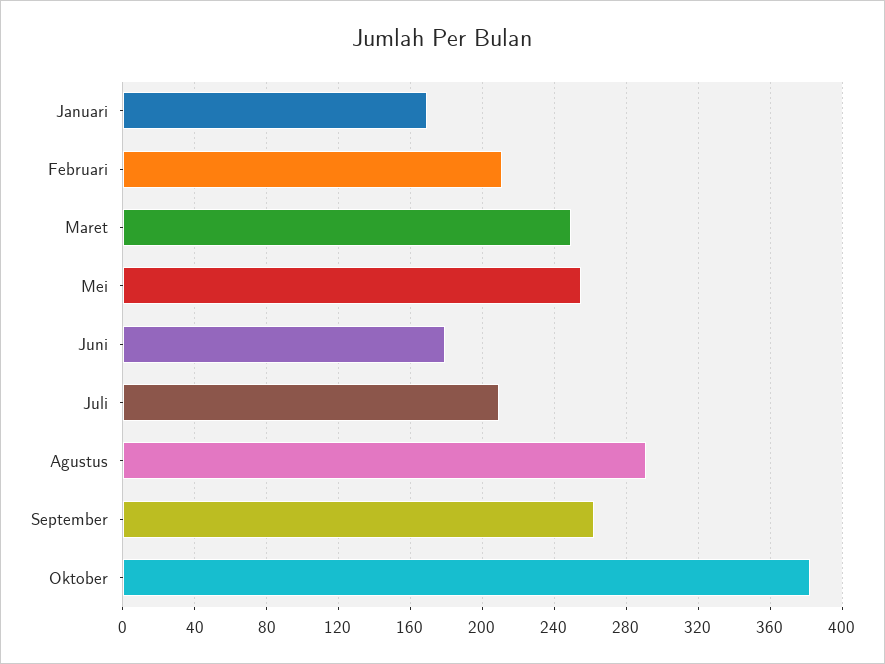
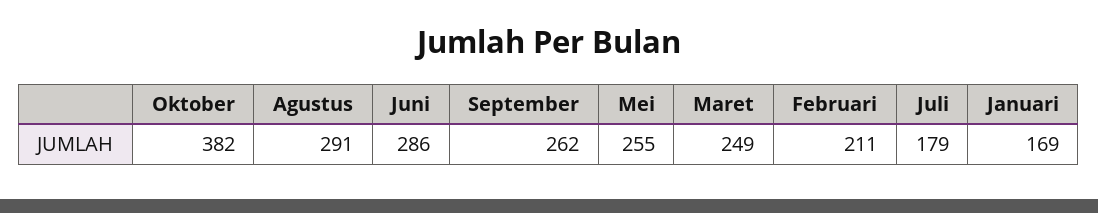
  {
    "Januari": 169,
    "Februari": 211,
    "Maret": 249,
    "Mei": 255,
-   "Juni": 180,
+   "Juni": 286,
-   "Juli": 210,
+   "Juli": 179,
    "Agustus": 291,
    "September": 262,
    "Oktober": 382
  }

